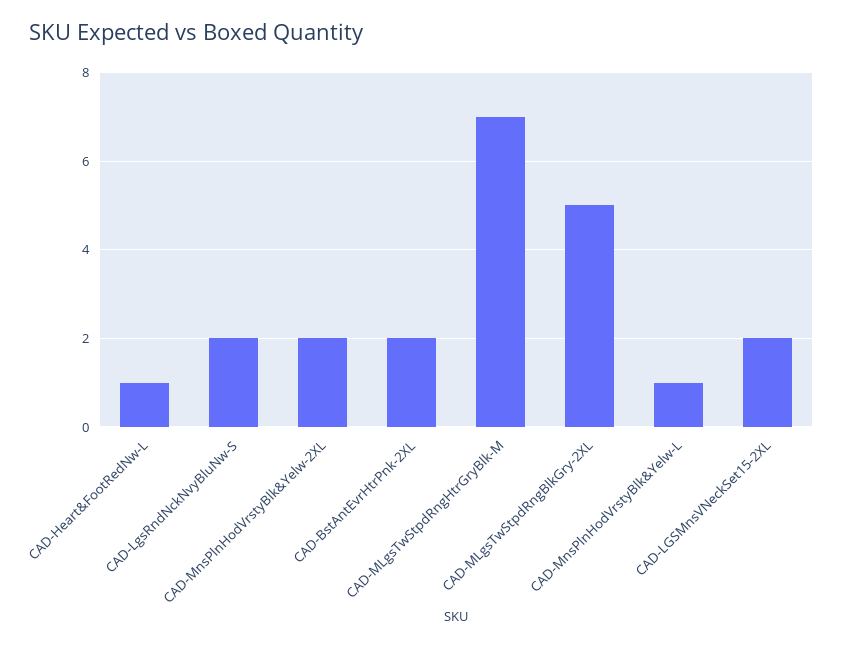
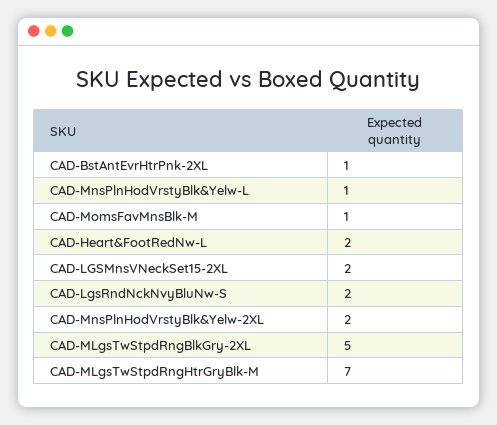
  {
-   "CAD-Heart&FootRedNw-L": 1,
+   "CAD-Heart&FootRedNw-L": 2,
    "CAD-LgsRndNckNvyBluNw-S": 2,
    "CAD-MnsPlnHodVrstyBlk&Yelw-2XL": 2,
-   "CAD-BstAntEvrHtrPnk-2XL": 2,
+   "CAD-BstAntEvrHtrPnk-2XL": 1,
    "CAD-MLgsTwStpdRngHtrGryBlk-M": 7,
    "CAD-MLgsTwStpdRngBlkGry-2XL": 5,
    "CAD-MnsPlnHodVrstyBlk&Yelw-L": 1,
-   "CAD-LGSMnsVNeckSet15-2XL": 2
+   "CAD-LGSMnsVNeckSet15-2XL": 2,
+   "CAD-MomsFavMnsBlk-M": 1
  }

